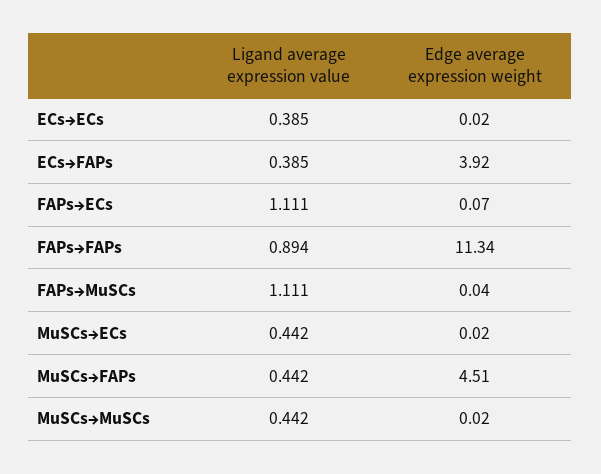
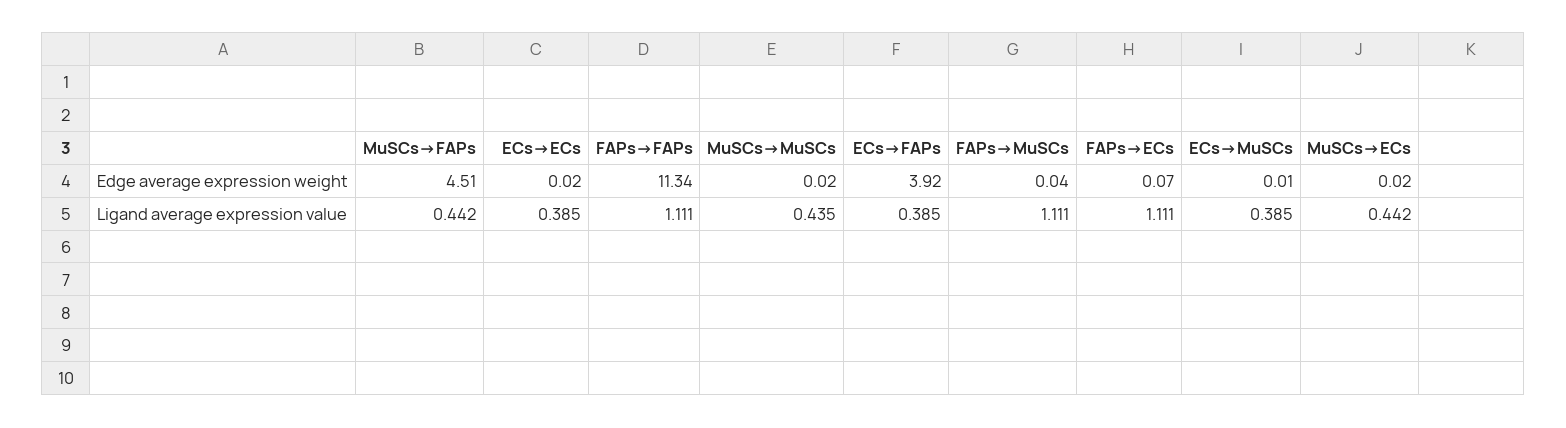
  {
    "Ligand average expression value": {
      "ECs→ECs": 0.385,
      "ECs→FAPs": 0.385,
      "FAPs→ECs": 1.111,
-     "FAPs→FAPs": 0.894,
+     "FAPs→FAPs": 1.111,
      "FAPs→MuSCs": 1.111,
      "MuSCs→ECs": 0.442,
      "MuSCs→FAPs": 0.442,
-     "MuSCs→MuSCs": 0.442
+     "MuSCs→MuSCs": 0.435,
+     "ECs→MuSCs": 0.385
    },
    "Edge average expression weight": {
      "ECs→ECs": 0.02,
      "ECs→FAPs": 3.92,
      "FAPs→ECs": 0.07,
      "FAPs→FAPs": 11.34,
      "FAPs→MuSCs": 0.04,
      "MuSCs→ECs": 0.02,
      "MuSCs→FAPs": 4.51,
-     "MuSCs→MuSCs": 0.02
+     "MuSCs→MuSCs": 0.02,
+     "ECs→MuSCs": 0.01
    }
  }

